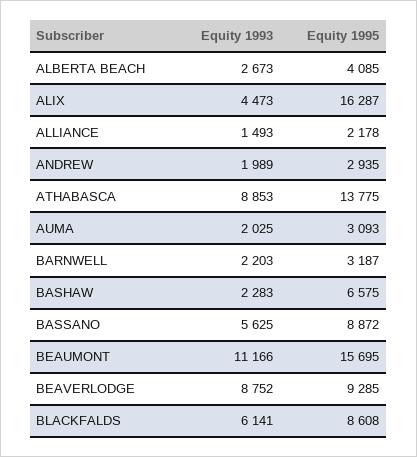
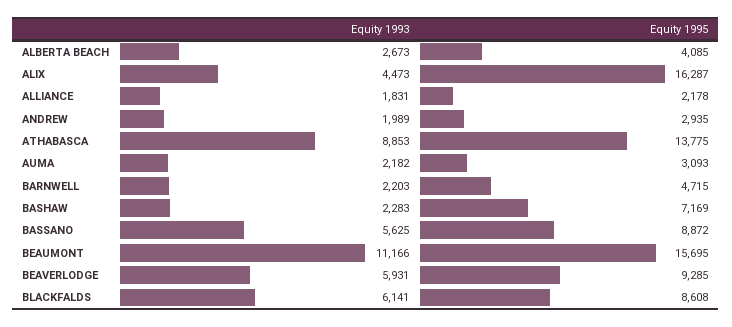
  {
    "Equity 1993": {
      "ALBERTA BEACH": 2673,
      "ALIX": 4473,
-     "ALLIANCE": 1493,
+     "ALLIANCE": 1831,
      "ANDREW": 1989,
      "ATHABASCA": 8853,
-     "AUMA": 2025,
+     "AUMA": 2182,
      "BARNWELL": 2203,
      "BASHAW": 2283,
      "BASSANO": 5625,
      "BEAUMONT": 11166,
-     "BEAVERLODGE": 8752,
+     "BEAVERLODGE": 5931,
      "BLACKFALDS": 6141
    },
    "Equity 1995": {
      "ALBERTA BEACH": 4085,
      "ALIX": 16287,
      "ALLIANCE": 2178,
      "ANDREW": 2935,
      "ATHABASCA": 13775,
      "AUMA": 3093,
-     "BARNWELL": 3187,
+     "BARNWELL": 4715,
-     "BASHAW": 6575,
+     "BASHAW": 7169,
      "BASSANO": 8872,
      "BEAUMONT": 15695,
      "BEAVERLODGE": 9285,
      "BLACKFALDS": 8608
    }
  }

